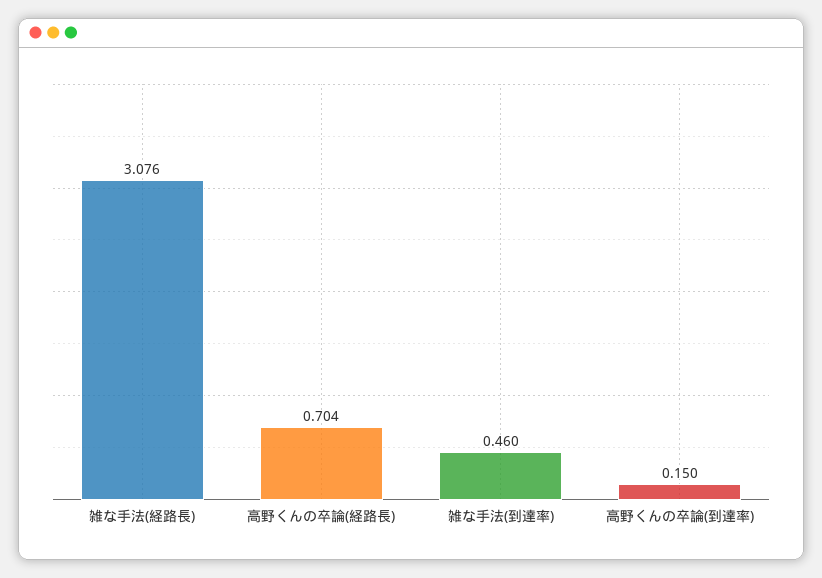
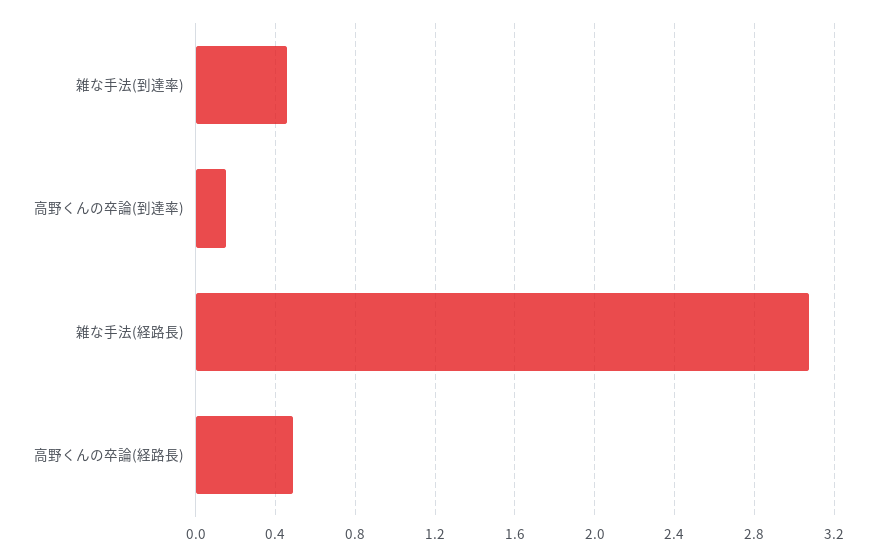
  {
    "雑な手法(経路長)": 3.076,
-   "高野くんの卒論(経路長)": 0.704,
+   "高野くんの卒論(経路長)": 0.5,
    "雑な手法(到達率)": 0.46,
    "高野くんの卒論(到達率)": 0.15
  }

